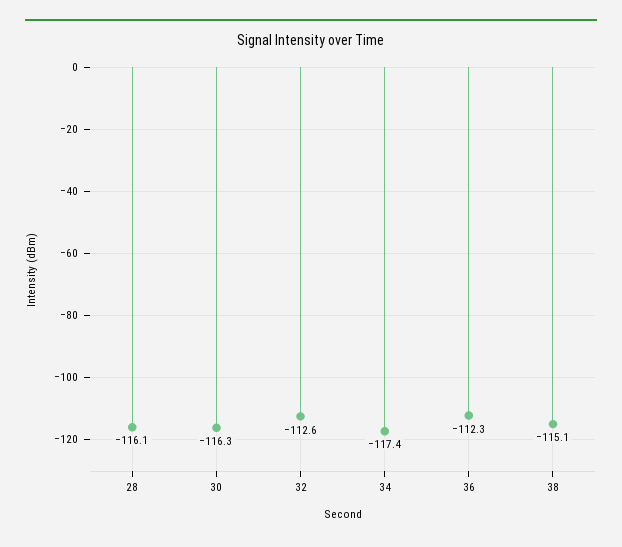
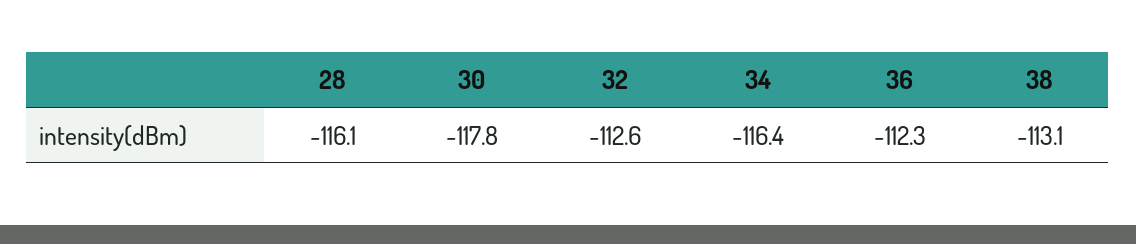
  {
    "28": -116.1,
-   "30": -116.3,
+   "30": -117.8,
    "32": -112.6,
-   "34": -117.4,
+   "34": -116.4,
    "36": -112.3,
-   "38": -115.1
+   "38": -113.1
  }

